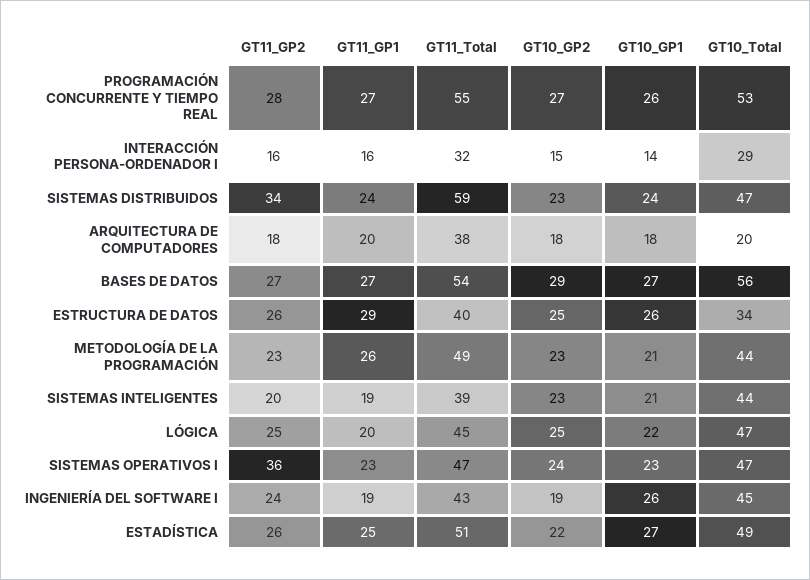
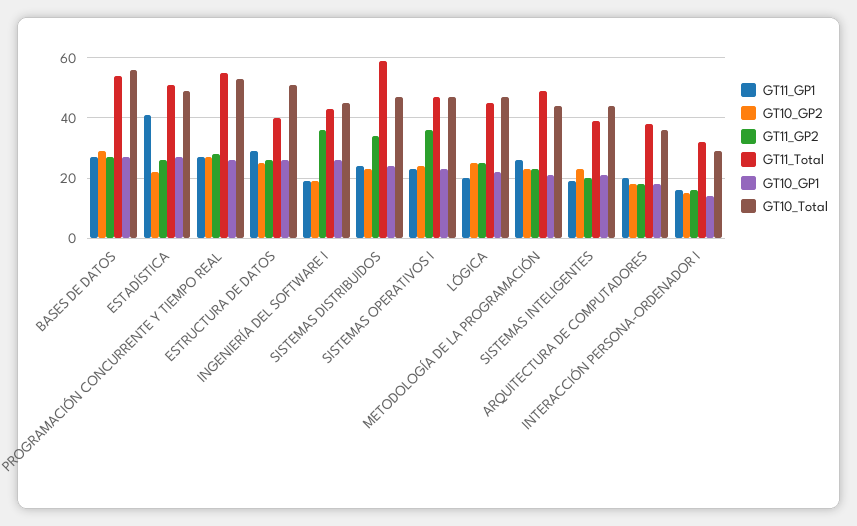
  {
    "GT11_GP2": {
      "PROGRAMACIÓN CONCURRENTE Y TIEMPO REAL": 28,
      "INTERACCIÓN PERSONA-ORDENADOR I": 16,
      "SISTEMAS DISTRIBUIDOS": 34,
      "ARQUITECTURA DE COMPUTADORES": 18,
      "BASES DE DATOS": 27,
      "ESTRUCTURA DE DATOS": 26,
      "METODOLOGÍA DE LA PROGRAMACIÓN": 23,
      "SISTEMAS INTELIGENTES": 20,
      "LÓGICA": 25,
      "SISTEMAS OPERATIVOS I": 36,
-     "INGENIERÍA DEL SOFTWARE I": 24,
+     "INGENIERÍA DEL SOFTWARE I": 35,
      "ESTADÍSTICA": 26
    },
    "GT11_GP1": {
      "PROGRAMACIÓN CONCURRENTE Y TIEMPO REAL": 27,
      "INTERACCIÓN PERSONA-ORDENADOR I": 16,
      "SISTEMAS DISTRIBUIDOS": 24,
      "ARQUITECTURA DE COMPUTADORES": 20,
      "BASES DE DATOS": 27,
      "ESTRUCTURA DE DATOS": 29,
      "METODOLOGÍA DE LA PROGRAMACIÓN": 26,
      "SISTEMAS INTELIGENTES": 19,
      "LÓGICA": 20,
      "SISTEMAS OPERATIVOS I": 23,
      "INGENIERÍA DEL SOFTWARE I": 19,
-     "ESTADÍSTICA": 25
+     "ESTADÍSTICA": 40
    },
    "GT11_Total": {
      "PROGRAMACIÓN CONCURRENTE Y TIEMPO REAL": 55,
      "INTERACCIÓN PERSONA-ORDENADOR I": 32,
      "SISTEMAS DISTRIBUIDOS": 59,
      "ARQUITECTURA DE COMPUTADORES": 38,
      "BASES DE DATOS": 54,
      "ESTRUCTURA DE DATOS": 40,
      "METODOLOGÍA DE LA PROGRAMACIÓN": 49,
      "SISTEMAS INTELIGENTES": 39,
      "LÓGICA": 45,
      "SISTEMAS OPERATIVOS I": 47,
      "INGENIERÍA DEL SOFTWARE I": 43,
      "ESTADÍSTICA": 51
    },
    "GT10_GP2": {
      "PROGRAMACIÓN CONCURRENTE Y TIEMPO REAL": 27,
      "INTERACCIÓN PERSONA-ORDENADOR I": 15,
      "SISTEMAS DISTRIBUIDOS": 23,
      "ARQUITECTURA DE COMPUTADORES": 18,
      "BASES DE DATOS": 29,
      "ESTRUCTURA DE DATOS": 25,
      "METODOLOGÍA DE LA PROGRAMACIÓN": 23,
      "SISTEMAS INTELIGENTES": 23,
      "LÓGICA": 25,
      "SISTEMAS OPERATIVOS I": 24,
      "INGENIERÍA DEL SOFTWARE I": 19,
      "ESTADÍSTICA": 22
    },
    "GT10_GP1": {
      "PROGRAMACIÓN CONCURRENTE Y TIEMPO REAL": 26,
      "INTERACCIÓN PERSONA-ORDENADOR I": 14,
      "SISTEMAS DISTRIBUIDOS": 24,
      "ARQUITECTURA DE COMPUTADORES": 18,
      "BASES DE DATOS": 27,
      "ESTRUCTURA DE DATOS": 26,
      "METODOLOGÍA DE LA PROGRAMACIÓN": 21,
      "SISTEMAS INTELIGENTES": 21,
      "LÓGICA": 22,
      "SISTEMAS OPERATIVOS I": 23,
      "INGENIERÍA DEL SOFTWARE I": 26,
      "ESTADÍSTICA": 27
    },
    "GT10_Total": {
      "PROGRAMACIÓN CONCURRENTE Y TIEMPO REAL": 53,
      "INTERACCIÓN PERSONA-ORDENADOR I": 29,
      "SISTEMAS DISTRIBUIDOS": 47,
-     "ARQUITECTURA DE COMPUTADORES": 20,
+     "ARQUITECTURA DE COMPUTADORES": 35,
      "BASES DE DATOS": 56,
-     "ESTRUCTURA DE DATOS": 34,
+     "ESTRUCTURA DE DATOS": 50,
      "METODOLOGÍA DE LA PROGRAMACIÓN": 44,
      "SISTEMAS INTELIGENTES": 44,
      "LÓGICA": 47,
      "SISTEMAS OPERATIVOS I": 47,
      "INGENIERÍA DEL SOFTWARE I": 45,
      "ESTADÍSTICA": 49
    }
  }

